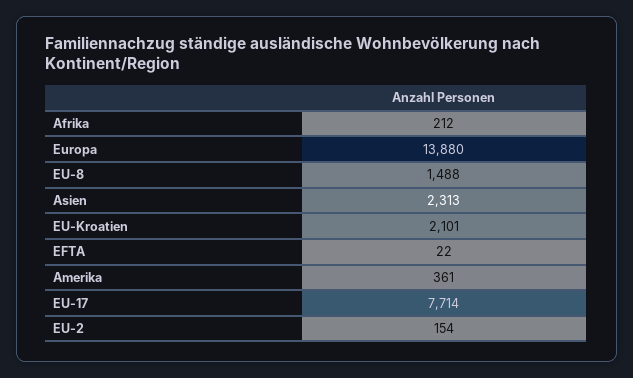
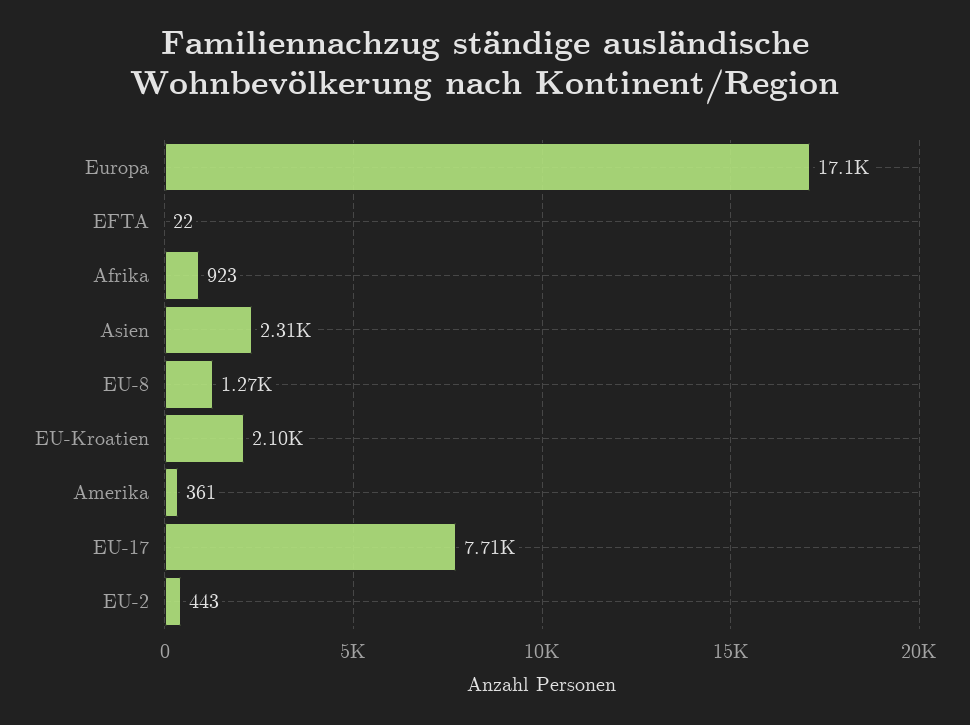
  {
-   "Afrika": 212,
+   "Afrika": 923,
-   "Europa": 13880,
+   "Europa": 17100,
-   "EU-8": 1488,
+   "EU-8": 1270,
    "Asien": 2313,
    "EU-Kroatien": 2101,
    "EFTA": 22,
    "Amerika": 361,
    "EU-17": 7714,
-   "EU-2": 154
+   "EU-2": 443
  }

